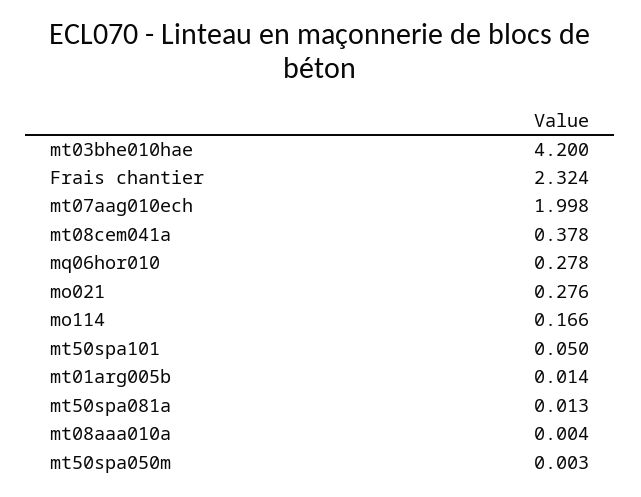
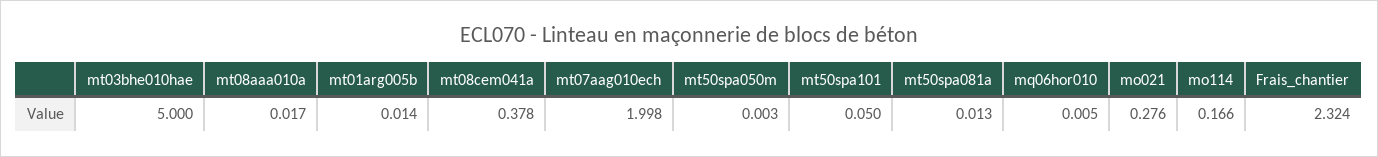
  {
-   "mt03bhe010hae": 4.2,
+   "mt03bhe010hae": 5,
    "Frais chantier": 2.324,
    "mt07aag010ech": 1.998,
    "mt08cem041a": 0.378,
-   "mq06hor010": 0.278,
+   "mq06hor010": 0.005,
    "mo021": 0.276,
    "mo114": 0.166,
    "mt50spa101": 0.05,
    "mt01arg005b": 0.014,
    "mt50spa081a": 0.013,
-   "mt08aaa010a": 0.004,
+   "mt08aaa010a": 0.017,
    "mt50spa050m": 0.003
  }

